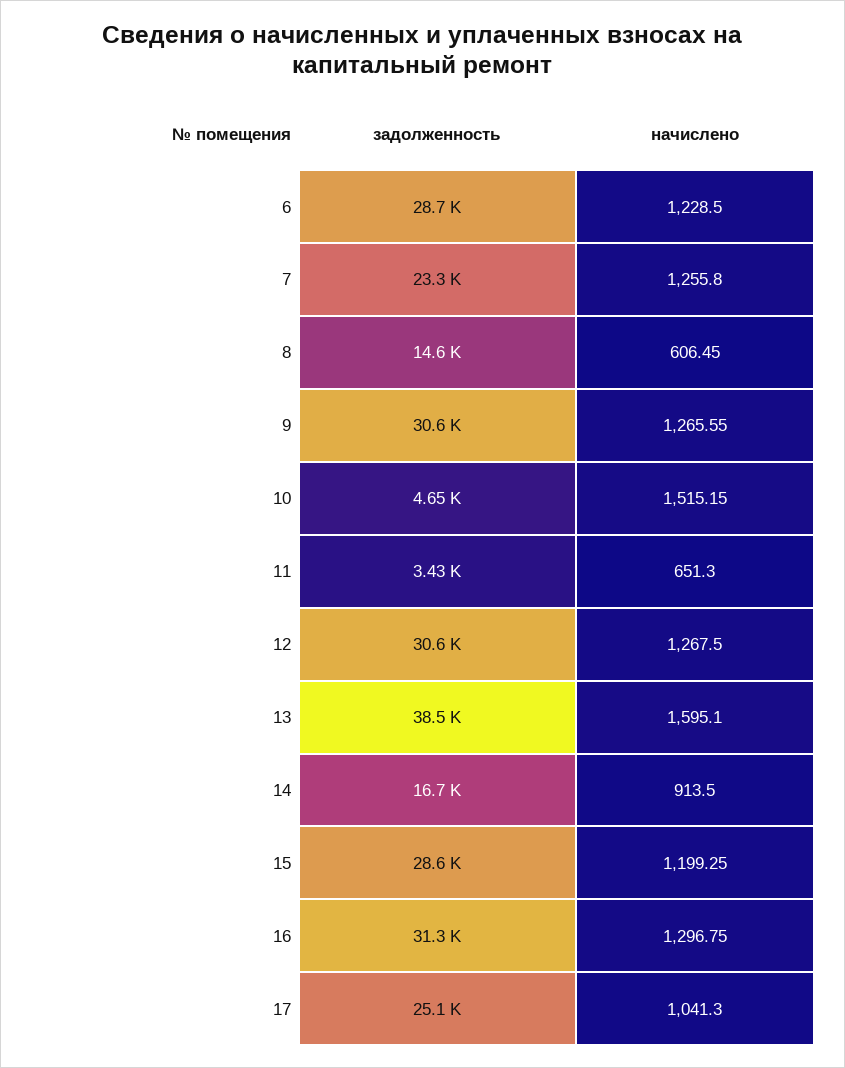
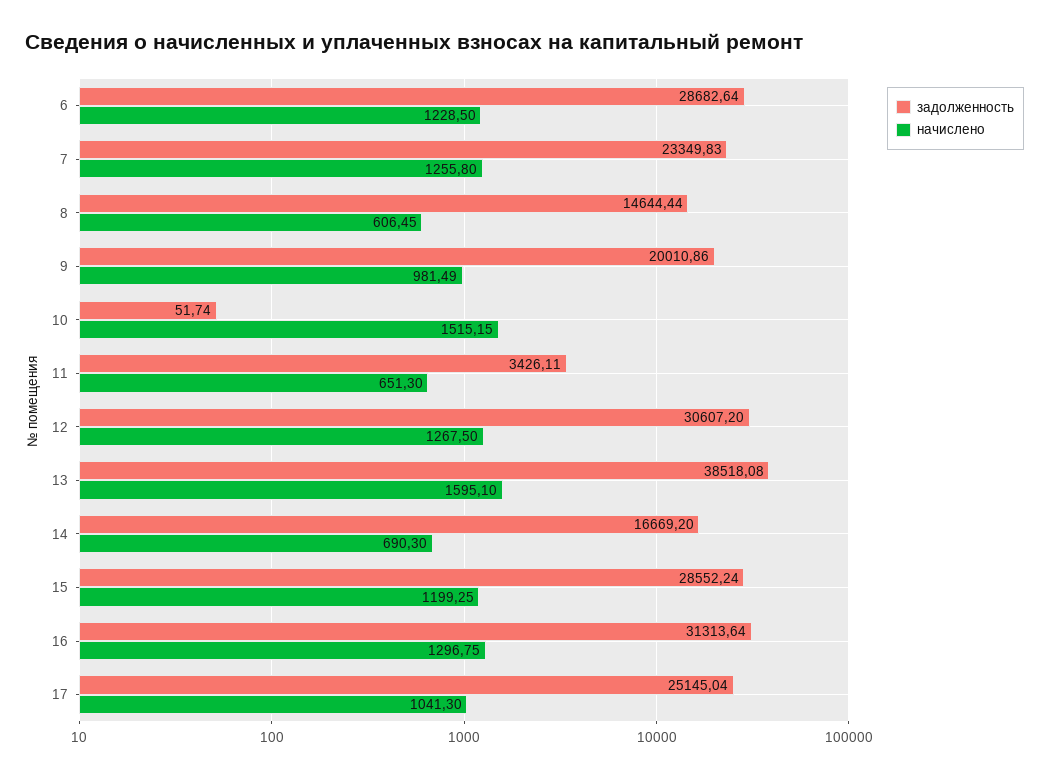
  {
    "задолженность": {
      "6": 28682.64,
      "7": 23349.83,
      "8": 14644.44,
-     "9": 30600,
+     "9": 20010.86,
-     "10": 4650,
+     "10": 51.74,
      "11": 3426.11,
      "12": 30607.2,
      "13": 38518.08,
      "14": 16669.2,
      "15": 28552.24,
      "16": 31313.64,
      "17": 25145.04
    },
    "начислено": {
      "6": 1228.5,
      "7": 1255.8,
      "8": 606.45,
-     "9": 1265.55,
+     "9": 981.49,
      "10": 1515.15,
      "11": 651.3,
      "12": 1267.5,
      "13": 1595.1,
-     "14": 913.5,
+     "14": 690.3,
      "15": 1199.25,
      "16": 1296.75,
      "17": 1041.3
    }
  }

